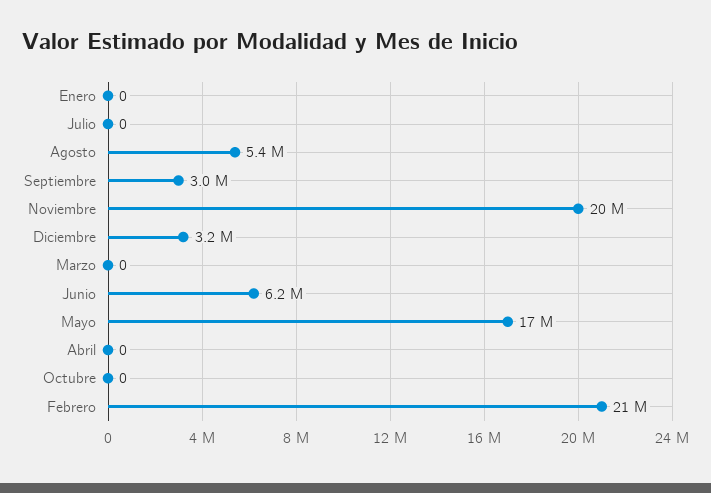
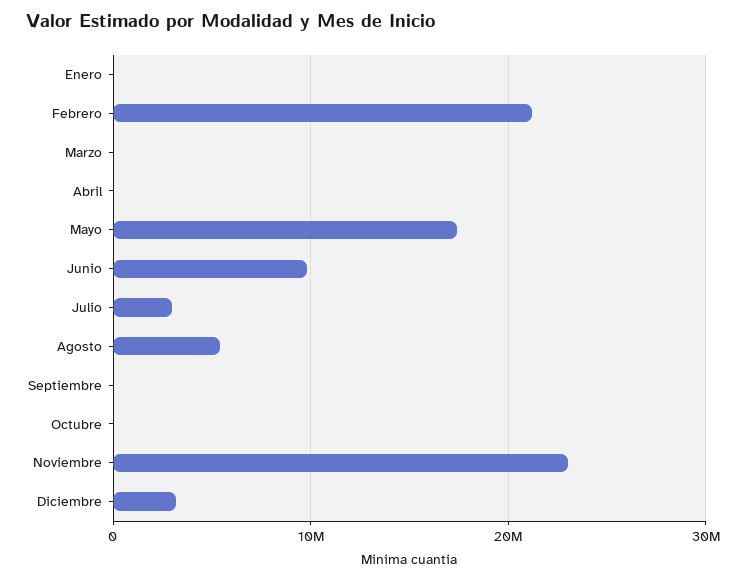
  {
    "Enero": 0,
-   "Julio": 0,
+   "Julio": 3000000,
    "Agosto": 5400000,
-   "Septiembre": 3000000,
+   "Septiembre": 0,
-   "Noviembre": 20000000,
+   "Noviembre": 23000000,
    "Diciembre": 3200000,
    "Marzo": 0,
-   "Junio": 6200000,
+   "Junio": 10000000,
    "Mayo": 17000000,
    "Abril": 0,
    "Octubre": 0,
    "Febrero": 21000000
  }

